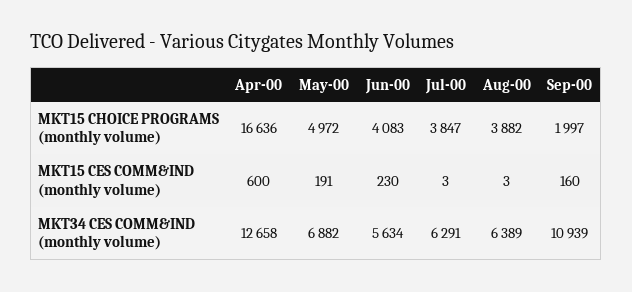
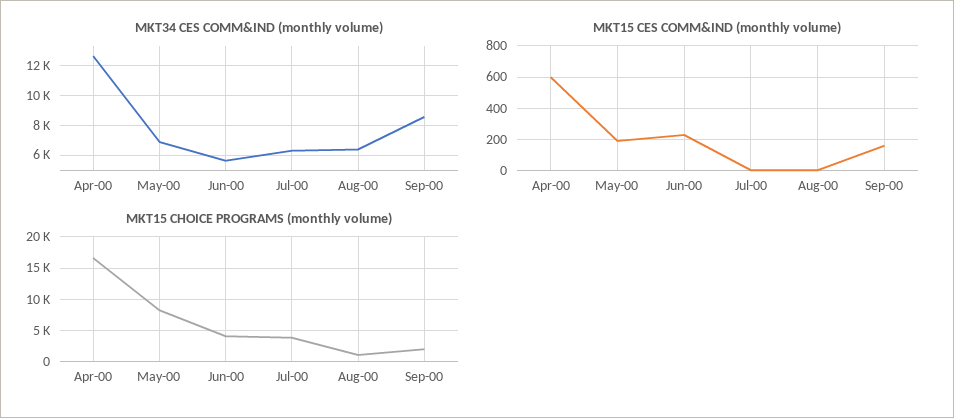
  {
    "MKT15 CHOICE PROGRAMS (monthly volume)": {
      "Apr-00": 16636,
-     "May-00": 4972,
+     "May-00": 8000,
      "Jun-00": 4083,
      "Jul-00": 3847,
-     "Aug-00": 3882,
+     "Aug-00": 1000,
      "Sep-00": 1997
    },
    "MKT15 CES COMM&IND (monthly volume)": {
      "Apr-00": 600,
      "May-00": 191,
      "Jun-00": 230,
      "Jul-00": 3,
      "Aug-00": 3,
      "Sep-00": 160
    },
    "MKT34 CES COMM&IND (monthly volume)": {
      "Apr-00": 12658,
      "May-00": 6882,
      "Jun-00": 5634,
      "Jul-00": 6291,
      "Aug-00": 6389,
-     "Sep-00": 10939
+     "Sep-00": 8500
    }
  }

